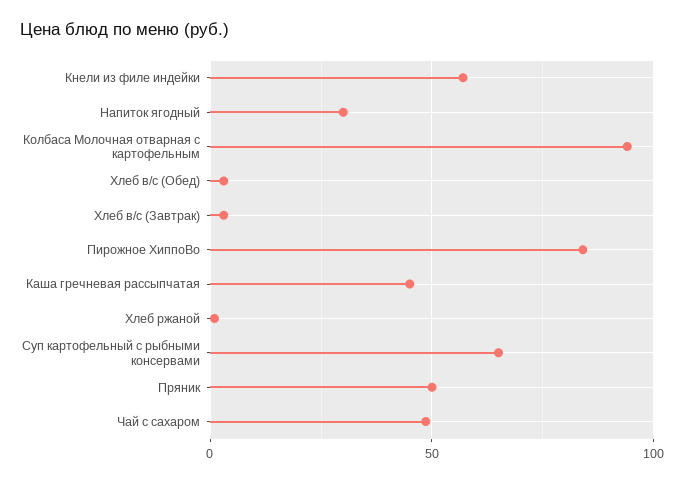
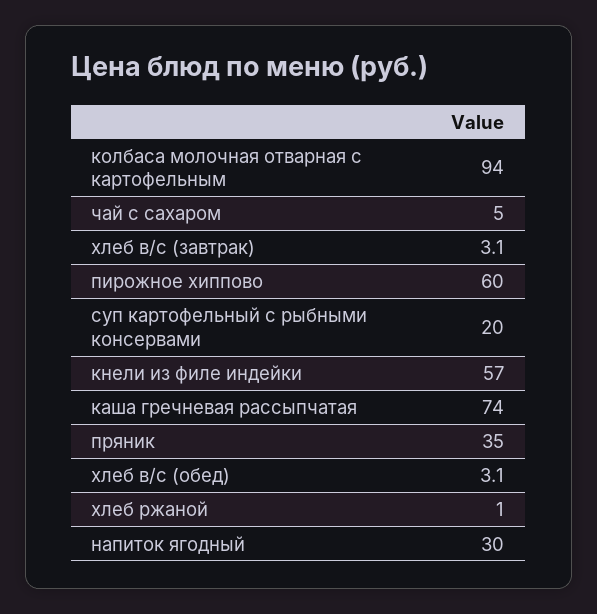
  {
    "Кнели из филе индейки": 57,
    "Напиток ягодный": 30,
    "Колбаса Молочная отварная с картофельным": 94,
    "Хлеб в/с (Обед)": 3.1,
    "Хлеб в/с (Завтрак)": 3.1,
-   "Пирожное ХиппоВо": 85,
+   "Пирожное ХиппоВо": 60,
-   "Каша гречневая рассыпчатая": 45,
+   "Каша гречневая рассыпчатая": 74,
    "Хлеб ржаной": 1,
-   "Суп картофельный с рыбными консервами": 65,
+   "Суп картофельный с рыбными консервами": 20,
-   "Пряник": 50,
+   "Пряник": 35,
-   "Чай с сахаром": 50
+   "Чай с сахаром": 5
  }

